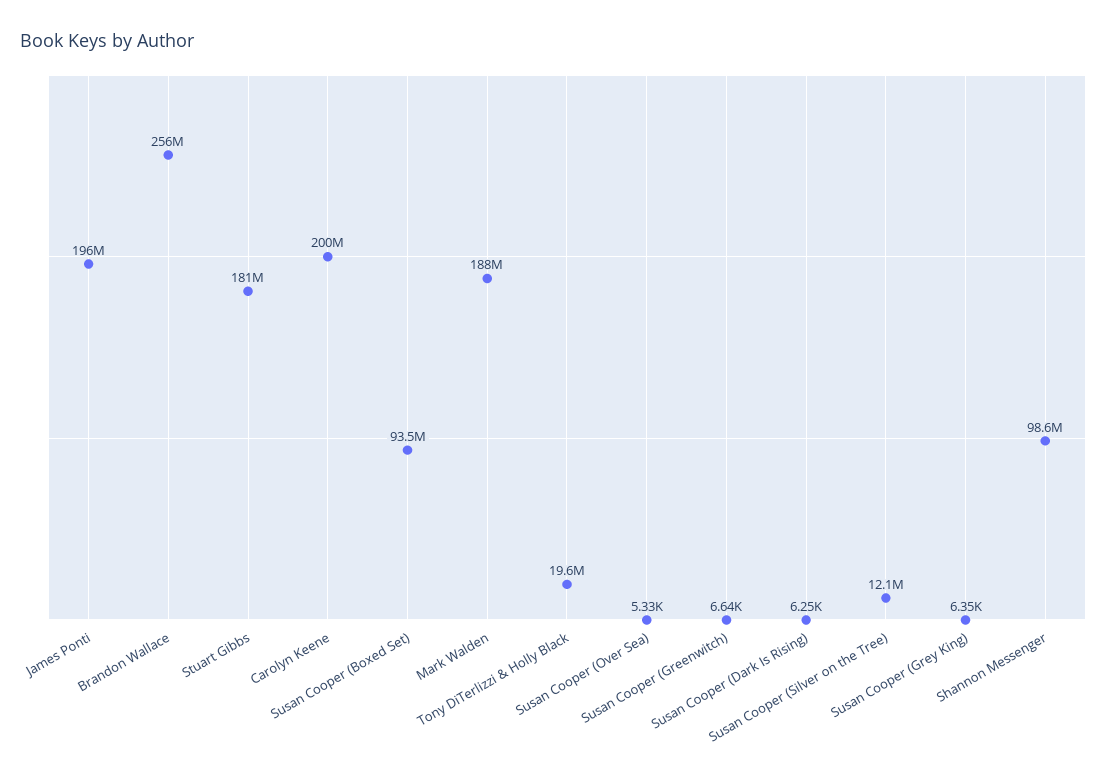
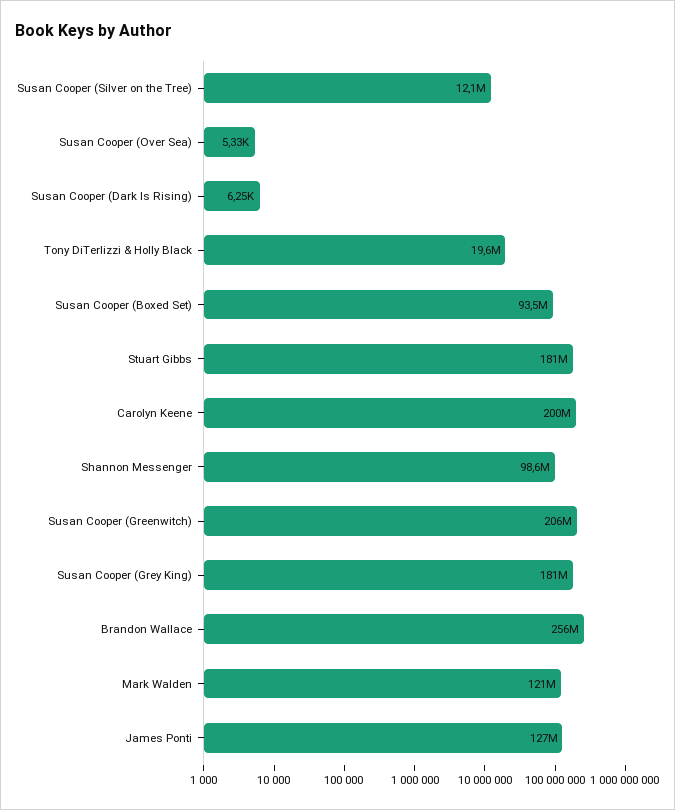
  {
-   "James Ponti": 196000000,
+   "James Ponti": 127000000,
    "Brandon Wallace": 256000000,
    "Stuart Gibbs": 181000000,
    "Carolyn Keene": 200000000,
    "Susan Cooper (Boxed Set)": 93500000,
-   "Mark Walden": 188000000,
+   "Mark Walden": 121000000,
    "Tony DiTerlizzi & Holly Black": 19600000,
    "Susan Cooper (Over Sea)": 5330,
-   "Susan Cooper (Greenwitch)": 6640,
+   "Susan Cooper (Greenwitch)": 206000000,
    "Susan Cooper (Dark Is Rising)": 6250,
    "Susan Cooper (Silver on the Tree)": 12100000,
-   "Susan Cooper (Grey King)": 6350,
+   "Susan Cooper (Grey King)": 181000000,
    "Shannon Messenger": 98600000
  }

